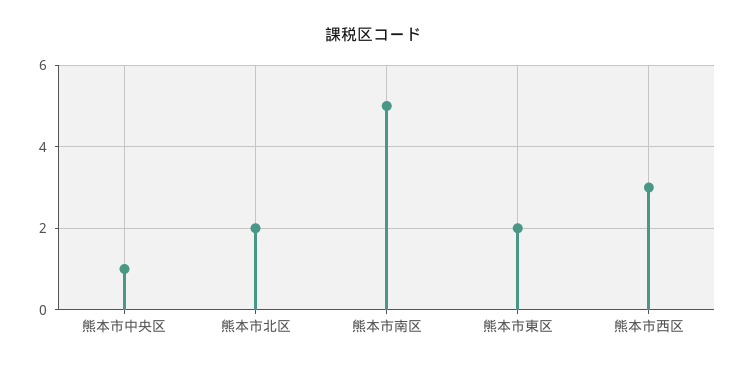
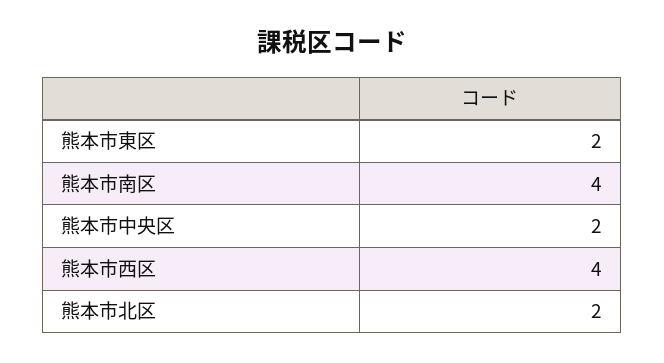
  {
-   "熊本市中央区": 1,
+   "熊本市中央区": 2,
    "熊本市北区": 2,
-   "熊本市南区": 5,
+   "熊本市南区": 4,
    "熊本市東区": 2,
-   "熊本市西区": 3
+   "熊本市西区": 4
  }

